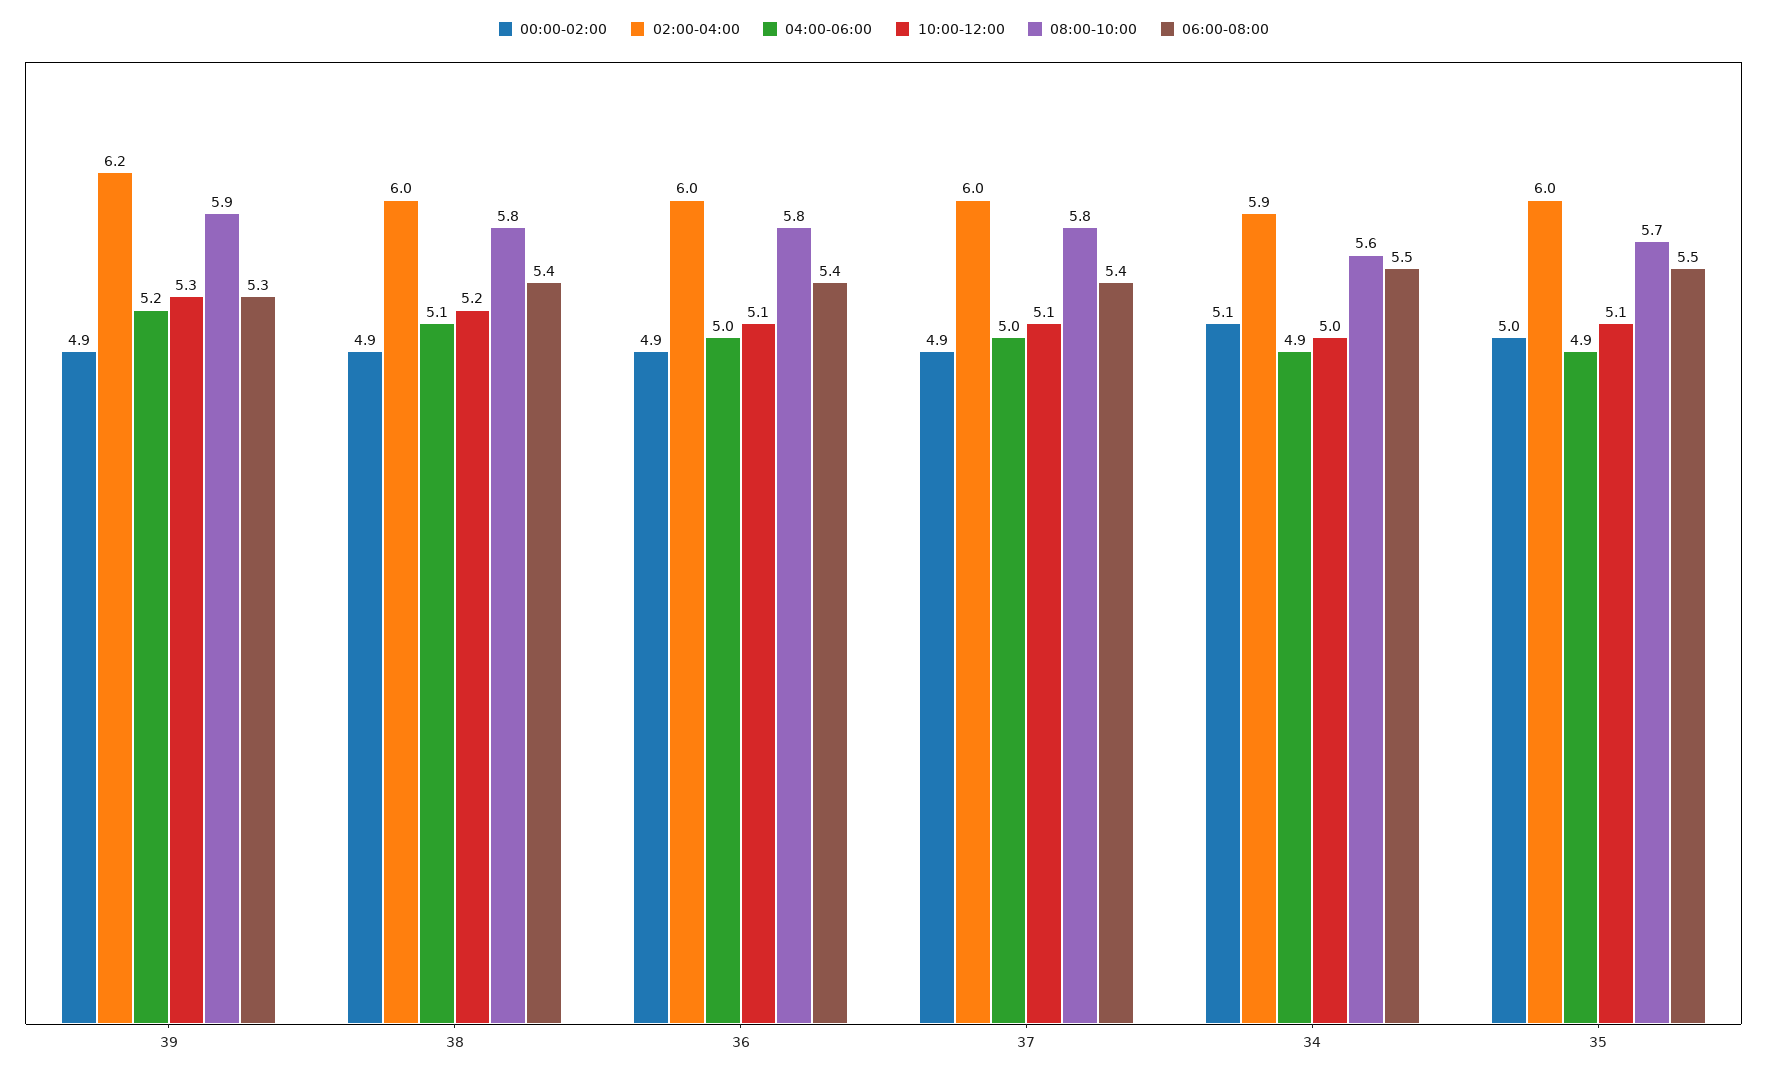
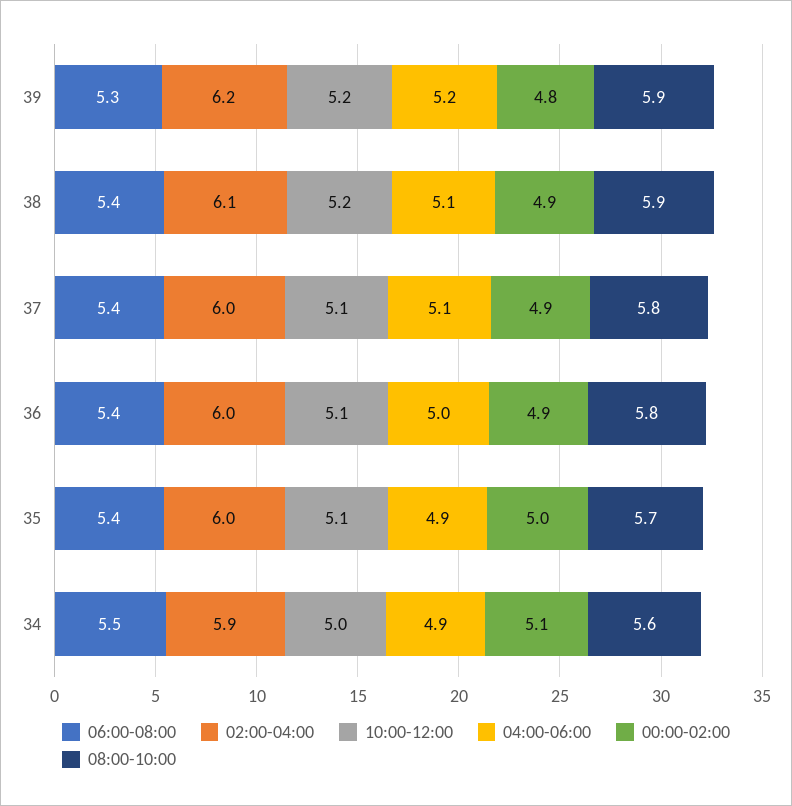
  {
    "00:00-02:00": {
-     "39": 4.9,
+     "39": 4.8,
      "38": 4.9,
      "36": 4.9,
      "37": 4.9,
      "34": 5.1,
      "35": 5
    },
    "02:00-04:00": {
      "39": 6.2,
-     "38": 6,
+     "38": 6.1,
      "36": 6,
      "37": 6,
      "34": 5.9,
      "35": 6
    },
    "04:00-06:00": {
      "39": 5.2,
      "38": 5.1,
      "36": 5,
-     "37": 5,
+     "37": 5.1,
      "34": 4.9,
      "35": 4.9
    },
    "10:00-12:00": {
-     "39": 5.3,
+     "39": 5.2,
      "38": 5.2,
      "36": 5.1,
      "37": 5.1,
      "34": 5,
      "35": 5.1
    },
    "08:00-10:00": {
      "39": 5.9,
-     "38": 5.8,
+     "38": 5.9,
      "36": 5.8,
      "37": 5.8,
      "34": 5.6,
      "35": 5.7
    },
    "06:00-08:00": {
      "39": 5.3,
      "38": 5.4,
      "36": 5.4,
      "37": 5.4,
      "34": 5.5,
-     "35": 5.5
+     "35": 5.4
    }
  }

